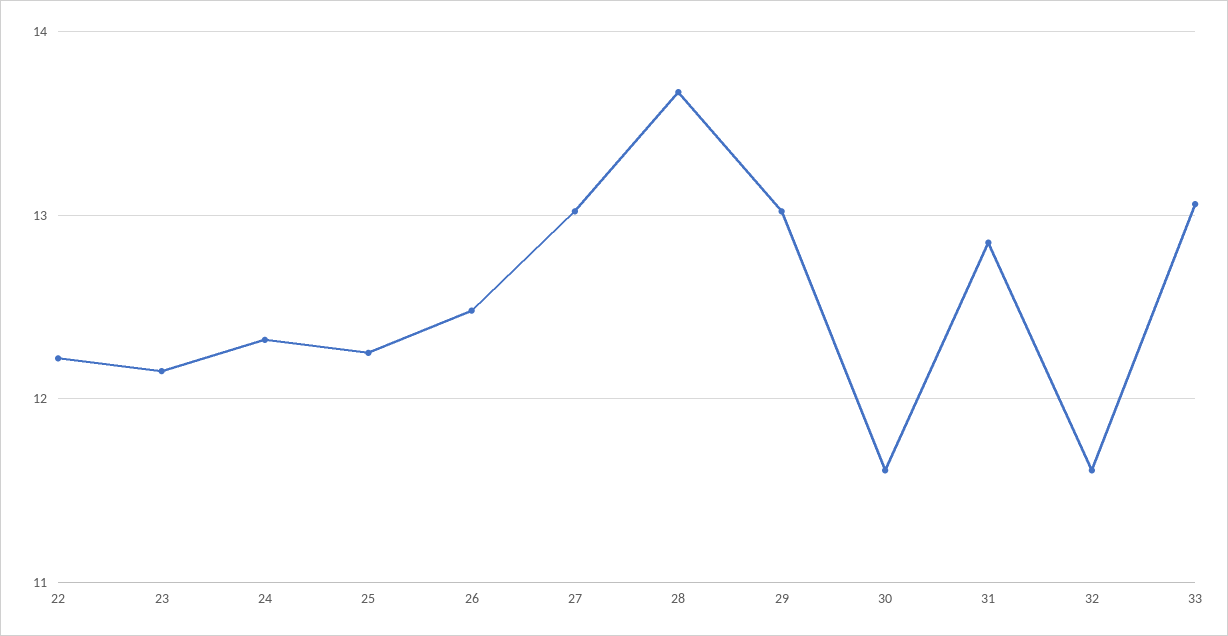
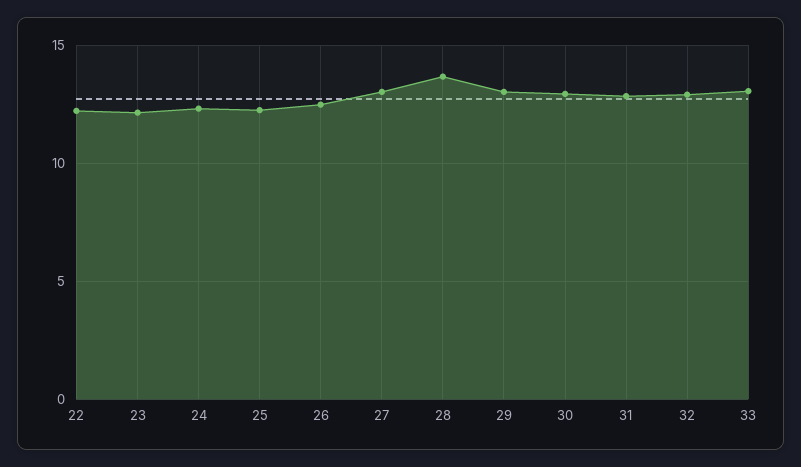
  {
    "22": 12.2,
    "23": 12.2,
    "24": 12.3,
    "25": 12.3,
    "26": 12.5,
    "27": 13,
    "28": 13.7,
    "29": 13,
-   "30": 11.6,
+   "30": 13,
    "31": 12.9,
-   "32": 11.6,
+   "32": 13,
    "33": 13.1
  }

